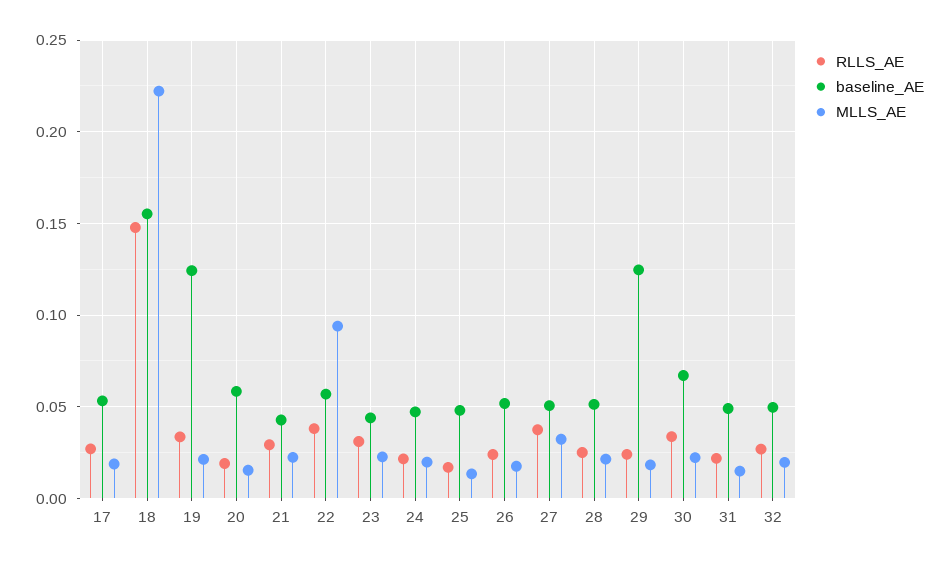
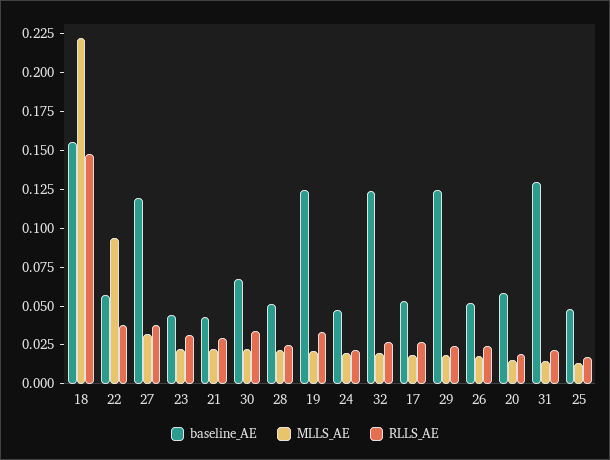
  {
    "RLLS_AE": {
      "17": 0.025,
      "18": 0.15,
      "19": 0.035,
      "20": 0.02,
      "21": 0.03,
      "22": 0.04,
      "23": 0.03,
      "24": 0.02,
      "25": 0.015,
      "26": 0.025,
      "27": 0.04,
      "28": 0.025,
      "29": 0.025,
      "30": 0.035,
      "31": 0.02,
      "32": 0.025
    },
    "baseline_AE": {
      "17": 0.055,
      "18": 0.155,
      "19": 0.125,
      "20": 0.06,
      "21": 0.045,
      "22": 0.055,
      "23": 0.045,
      "24": 0.045,
      "25": 0.05,
      "26": 0.05,
-     "27": 0.05,
+     "27": 0.125,
      "28": 0.05,
      "29": 0.125,
      "30": 0.065,
-     "31": 0.05,
+     "31": 0.125,
-     "32": 0.05
+     "32": 0.125
    },
    "MLLS_AE": {
      "17": 0.02,
      "18": 0.22,
      "19": 0.02,
      "20": 0.015,
      "21": 0.02,
      "22": 0.095,
      "23": 0.025,
      "24": 0.02,
      "25": 0.015,
      "26": 0.02,
      "27": 0.03,
      "28": 0.02,
      "29": 0.02,
      "30": 0.02,
      "31": 0.015,
      "32": 0.02
    }
  }

